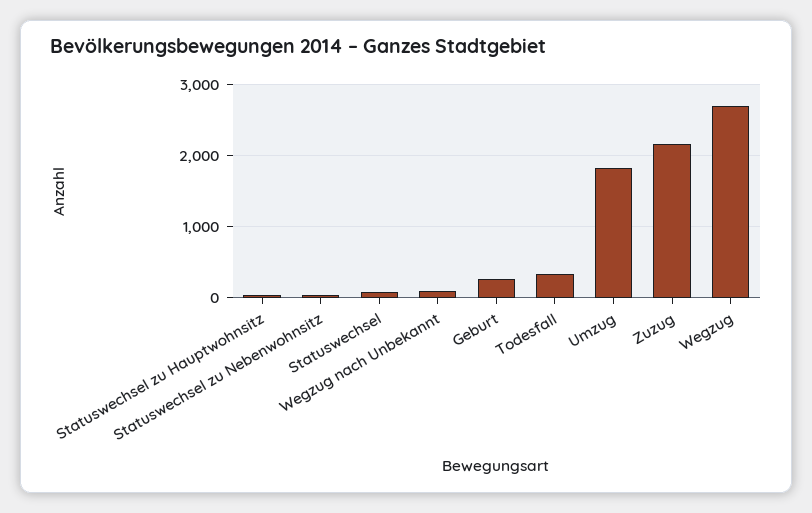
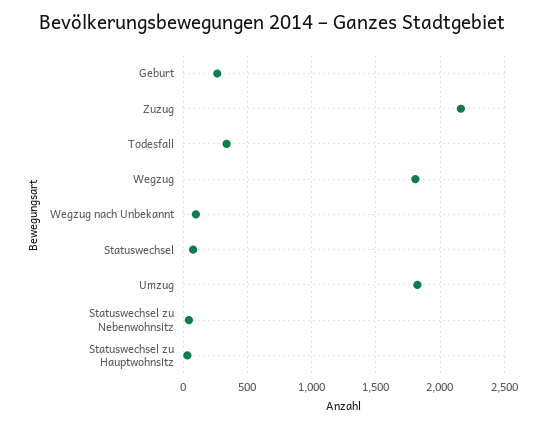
  {
    "Statuswechsel zu Hauptwohnsitz": 50,
    "Statuswechsel zu Nebenwohnsitz": 50,
    "Statuswechsel": 100,
    "Wegzug nach Unbekannt": 100,
    "Geburt": 250,
    "Todesfall": 350,
    "Umzug": 1800,
    "Zuzug": 2150,
-   "Wegzug": 2700
+   "Wegzug": 1800
  }

